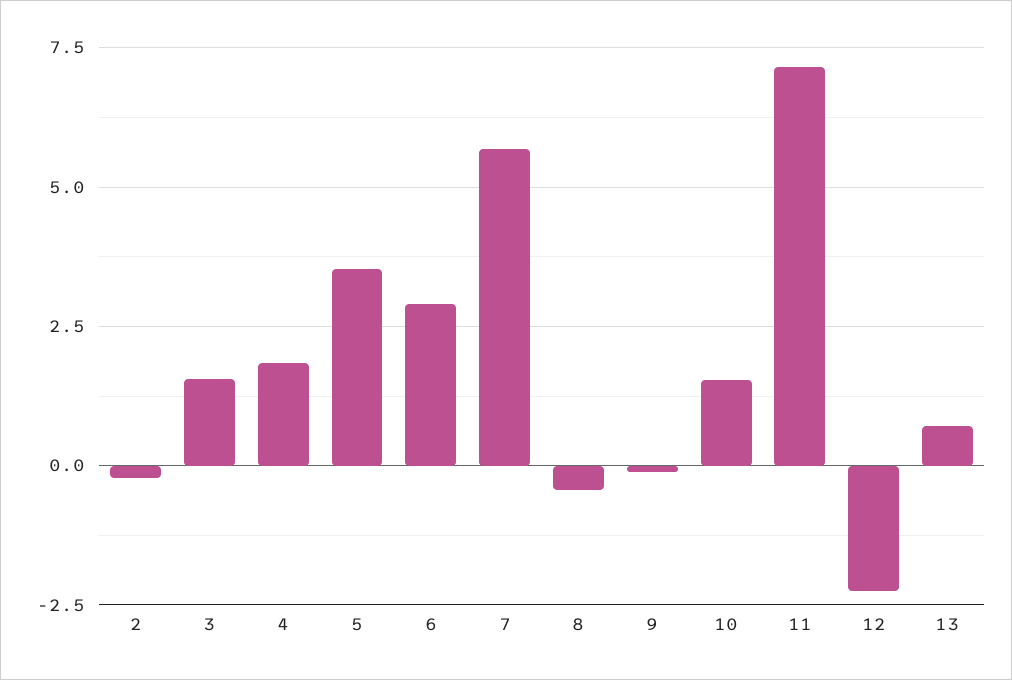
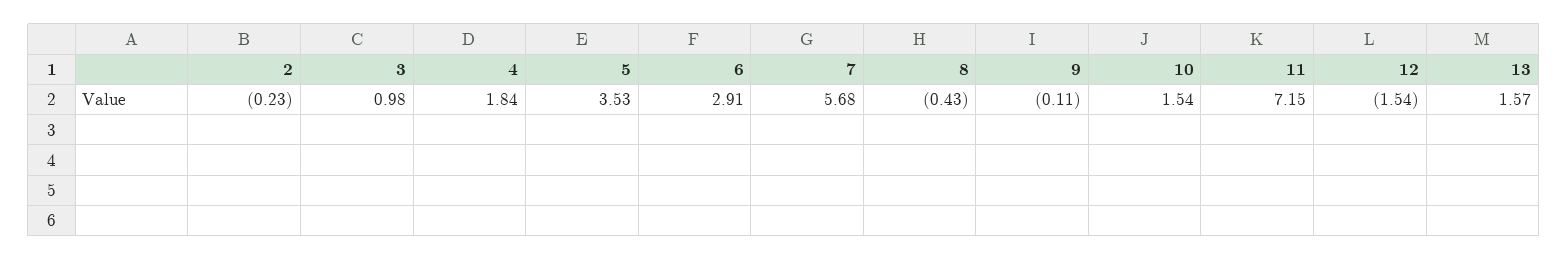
  {
    "2": -0.23,
-   "3": 1.5,
+   "3": 0.98,
    "4": 1.84,
    "5": 3.53,
    "6": 2.91,
    "7": 5.68,
    "8": -0.43,
    "9": -0.11,
    "10": 1.54,
    "11": 7.15,
-   "12": -2.25,
+   "12": -1.54,
-   "13": 0.75
+   "13": 1.57
  }

